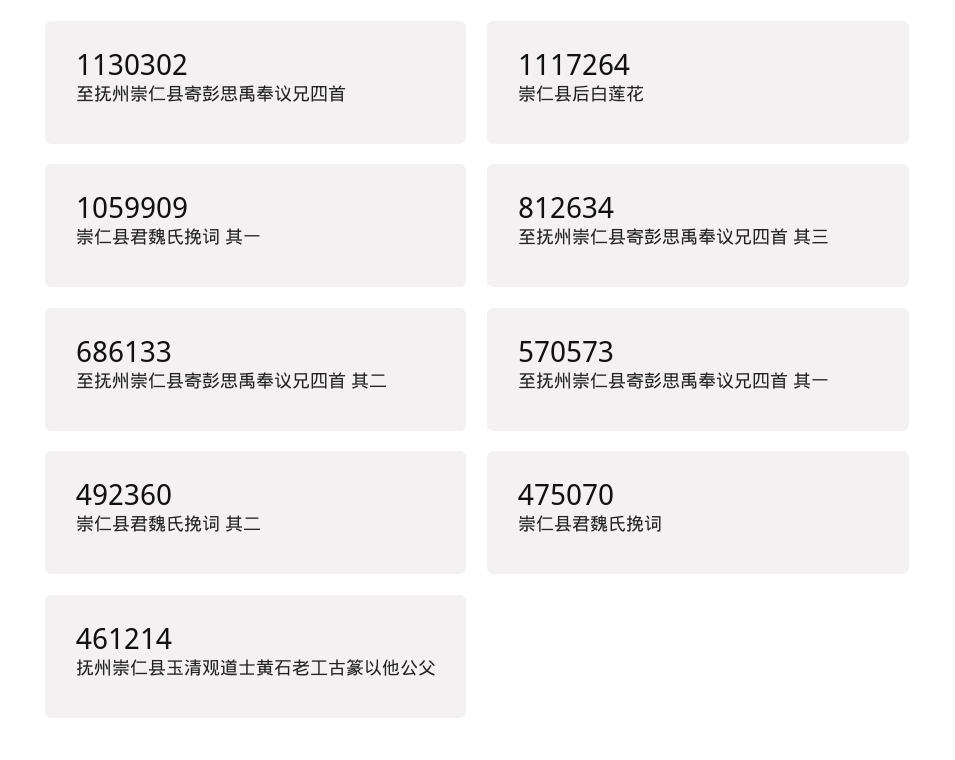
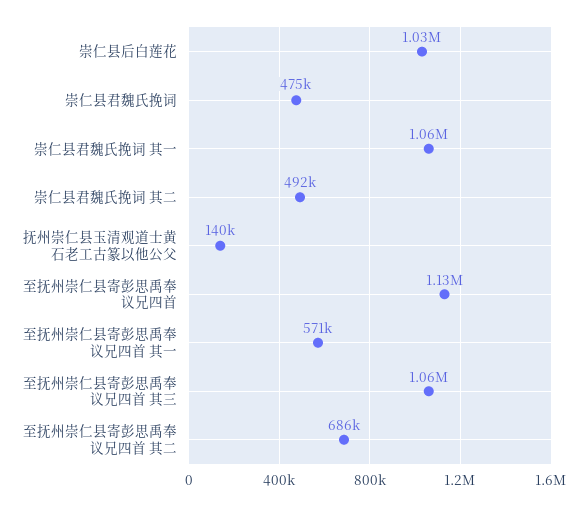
  {
    "至抚州崇仁县寄彭思禹奉议兄四首": 1130302,
-   "崇仁县后白莲花": 1117264,
+   "崇仁县后白莲花": 1030000,
    "崇仁县君魏氏挽词 其一": 1059909,
-   "至抚州崇仁县寄彭思禹奉议兄四首 其三": 812634,
+   "至抚州崇仁县寄彭思禹奉议兄四首 其三": 1060000,
    "至抚州崇仁县寄彭思禹奉议兄四首 其二": 686133,
    "至抚州崇仁县寄彭思禹奉议兄四首 其一": 570573,
    "崇仁县君魏氏挽词 其二": 492360,
    "崇仁县君魏氏挽词": 475070,
-   "抚州崇仁县玉清观道士黄石老工古篆以他公父": 461214
+   "抚州崇仁县玉清观道士黄石老工古篆以他公父": 140000
  }

